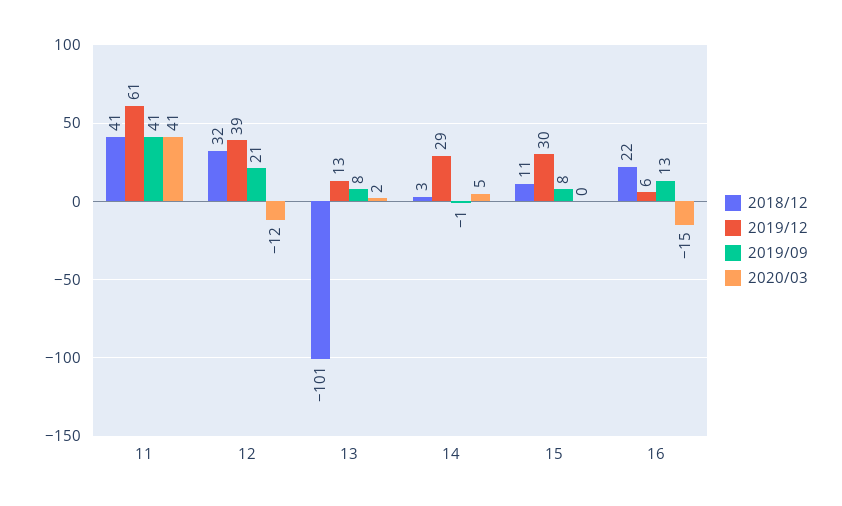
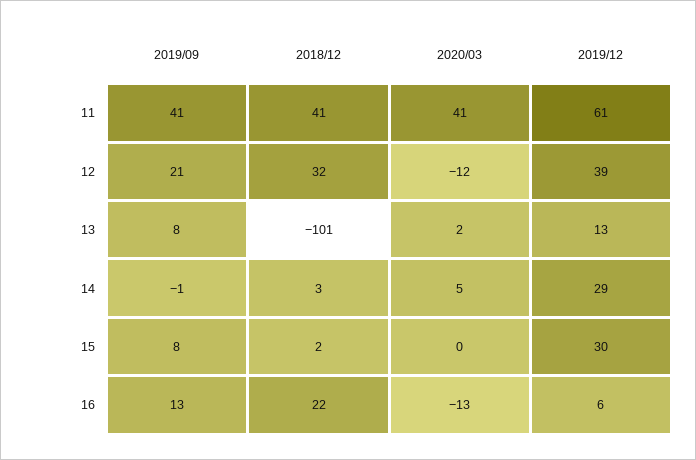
  {
    "2018/12": {
      "11": 41,
      "12": 32,
      "13": -101,
      "14": 3,
-     "15": 11,
+     "15": 2,
      "16": 22
    },
    "2019/12": {
      "11": 61,
      "12": 39,
      "13": 13,
      "14": 29,
      "15": 30,
      "16": 6
    },
    "2019/09": {
      "11": 41,
      "12": 21,
      "13": 8,
      "14": -1,
      "15": 8,
      "16": 13
    },
    "2020/03": {
      "11": 41,
      "12": -12,
      "13": 2,
      "14": 5,
      "15": 0,
-     "16": -15
+     "16": -13
    }
  }

